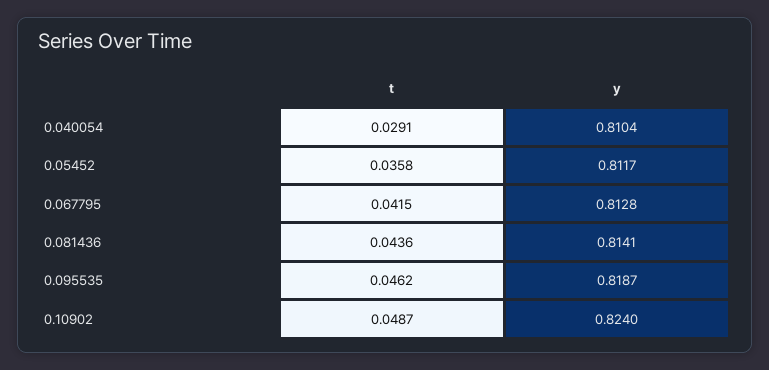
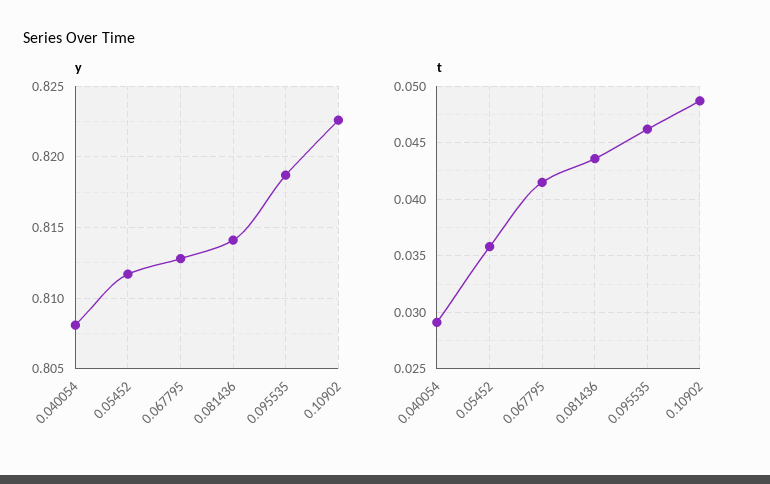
  {
    "t": {
      "0.040054": 0.0291,
      "0.05452": 0.0358,
      "0.067795": 0.0415,
      "0.081436": 0.0436,
      "0.095535": 0.0462,
      "0.10902": 0.0487
    },
    "y": {
-     "0.040054": 0.8104,
+     "0.040054": 0.808,
      "0.05452": 0.8117,
      "0.067795": 0.8128,
      "0.081436": 0.8141,
      "0.095535": 0.8187,
-     "0.10902": 0.824
+     "0.10902": 0.8225
    }
  }

